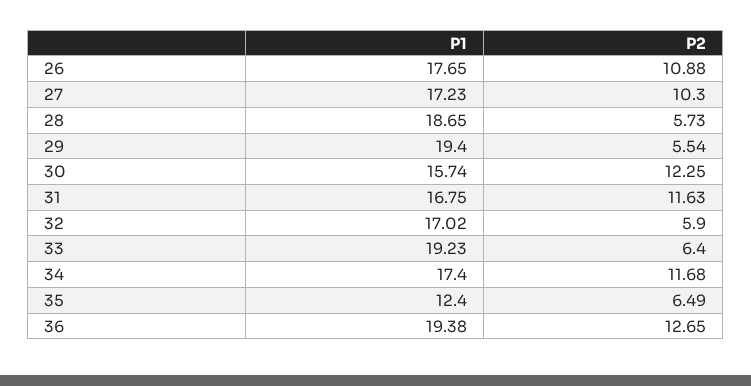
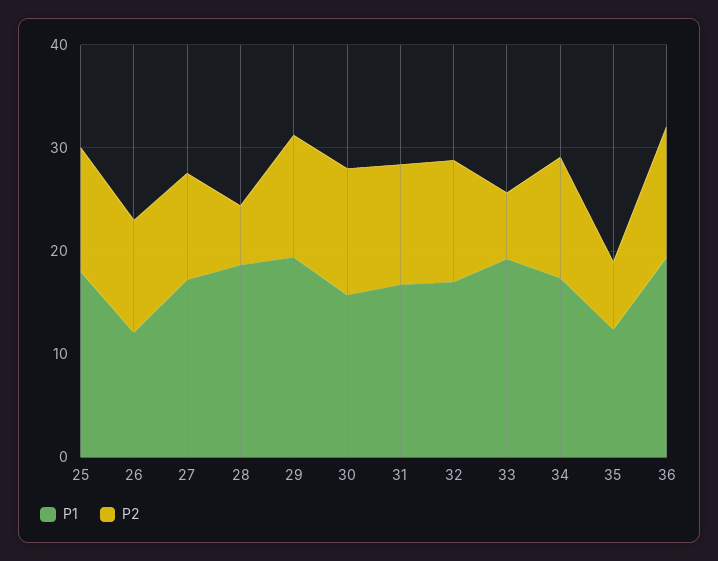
  {
    "P1": {
-     "26": 17.65,
+     "26": 12,
      "27": 17.23,
      "28": 18.65,
      "29": 19.4,
      "30": 15.74,
      "31": 16.75,
      "32": 17.02,
      "33": 19.23,
      "34": 17.4,
      "35": 12.4,
-     "36": 19.38
+     "36": 19.38,
+     "25": 18
    },
    "P2": {
      "26": 10.88,
      "27": 10.3,
      "28": 5.73,
-     "29": 5.54,
+     "29": 12,
      "30": 12.25,
      "31": 11.63,
-     "32": 5.9,
+     "32": 12,
      "33": 6.4,
      "34": 11.68,
      "35": 6.49,
-     "36": 12.65
+     "36": 12.65,
+     "25": 12
    }
  }

